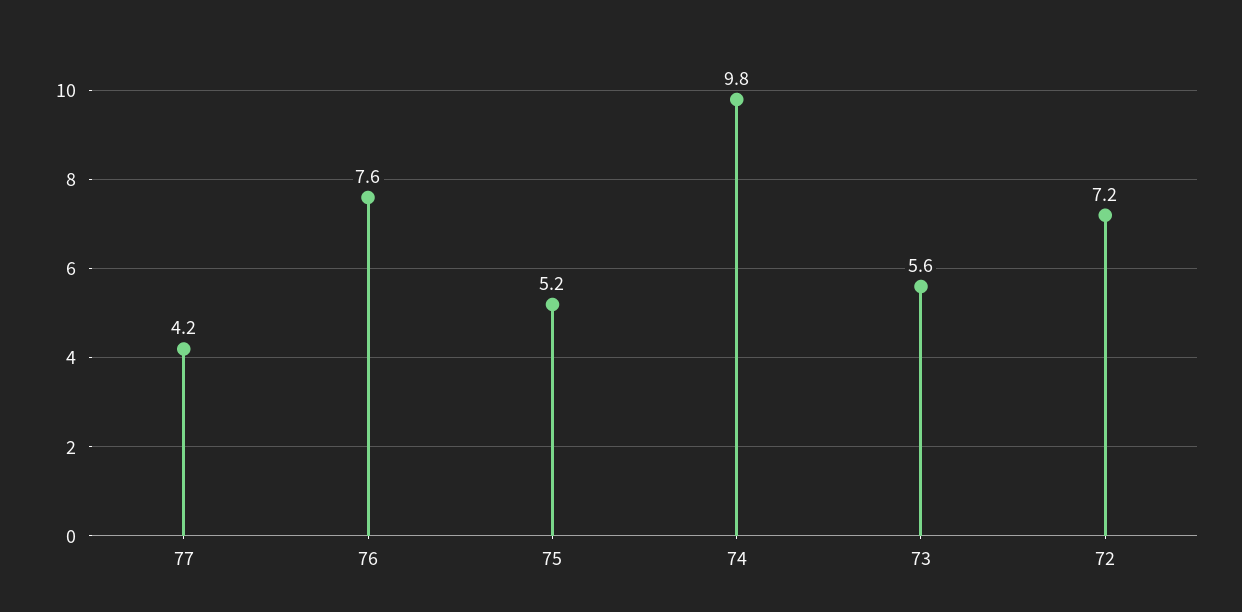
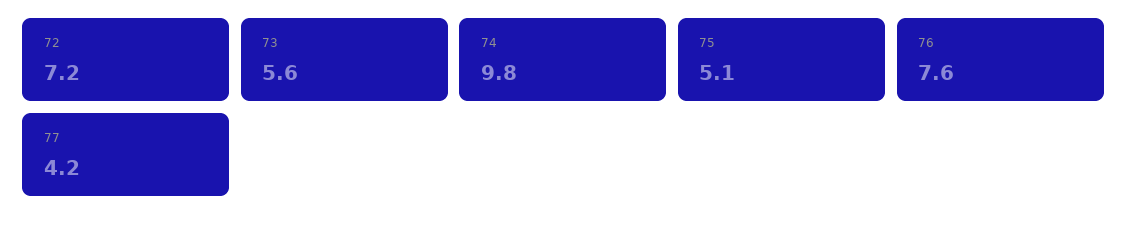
  {
    "77": 4.2,
    "76": 7.6,
-   "75": 5.2,
+   "75": 5.1,
    "74": 9.8,
    "73": 5.6,
    "72": 7.2
  }

